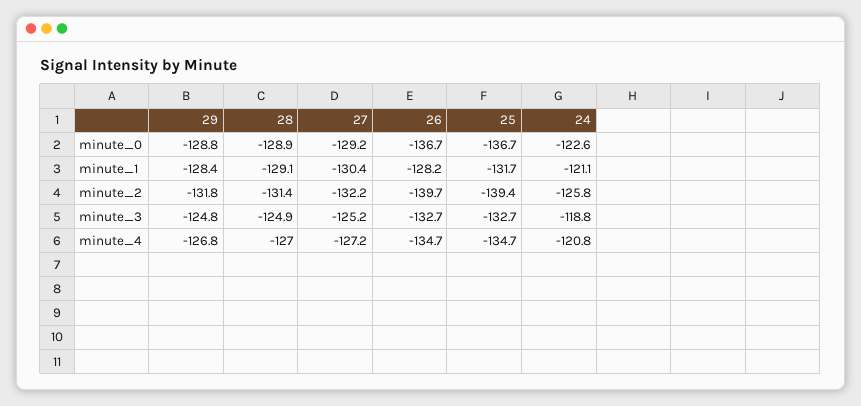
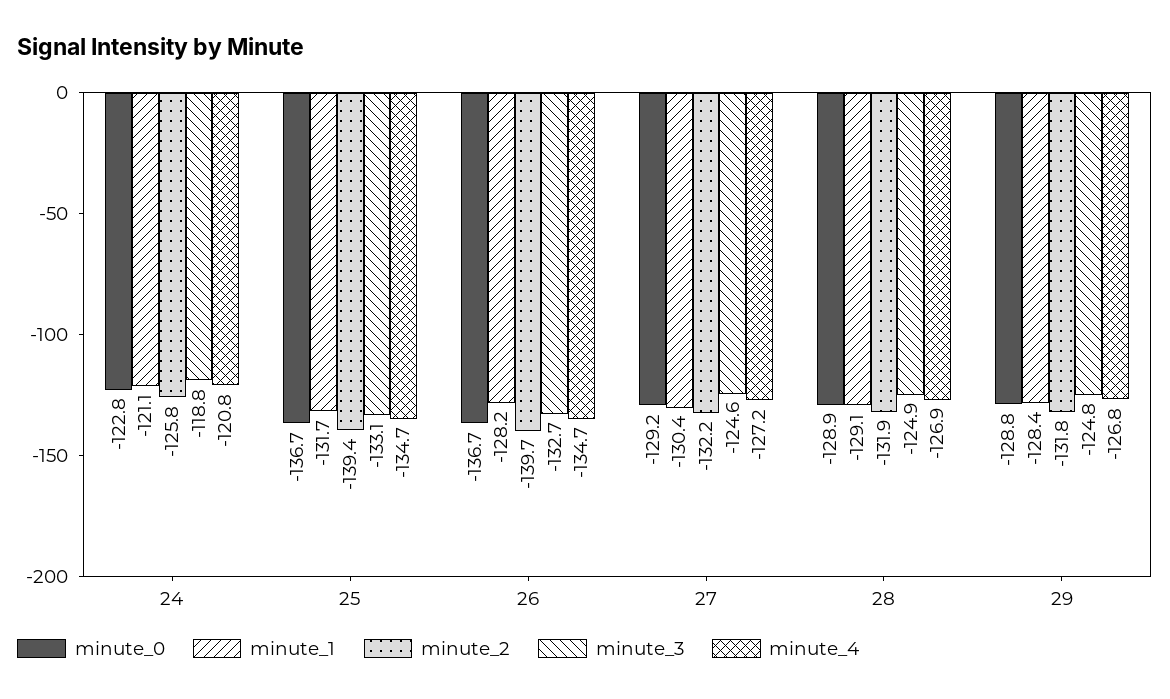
  {
    "minute_0": {
      "29": -128.8,
      "28": -128.9,
      "27": -129.2,
      "26": -136.7,
      "25": -136.7,
-     "24": -122.6
+     "24": -122.8
    },
    "minute_1": {
      "29": -128.4,
      "28": -129.1,
      "27": -130.4,
      "26": -128.2,
      "25": -131.7,
      "24": -121.1
    },
    "minute_2": {
      "29": -131.8,
-     "28": -131.4,
+     "28": -131.9,
      "27": -132.2,
      "26": -139.7,
      "25": -139.4,
      "24": -125.8
    },
    "minute_3": {
      "29": -124.8,
      "28": -124.9,
-     "27": -125.2,
+     "27": -124.6,
      "26": -132.7,
-     "25": -132.7,
+     "25": -133.1,
      "24": -118.8
    },
    "minute_4": {
      "29": -126.8,
-     "28": -127,
+     "28": -126.9,
      "27": -127.2,
      "26": -134.7,
      "25": -134.7,
      "24": -120.8
    }
  }

